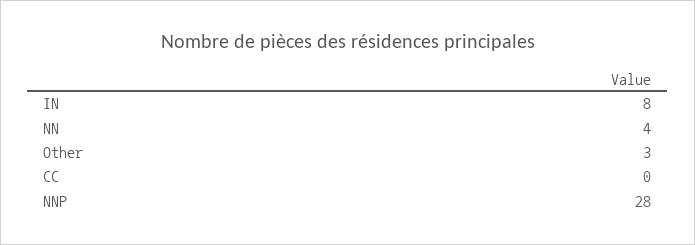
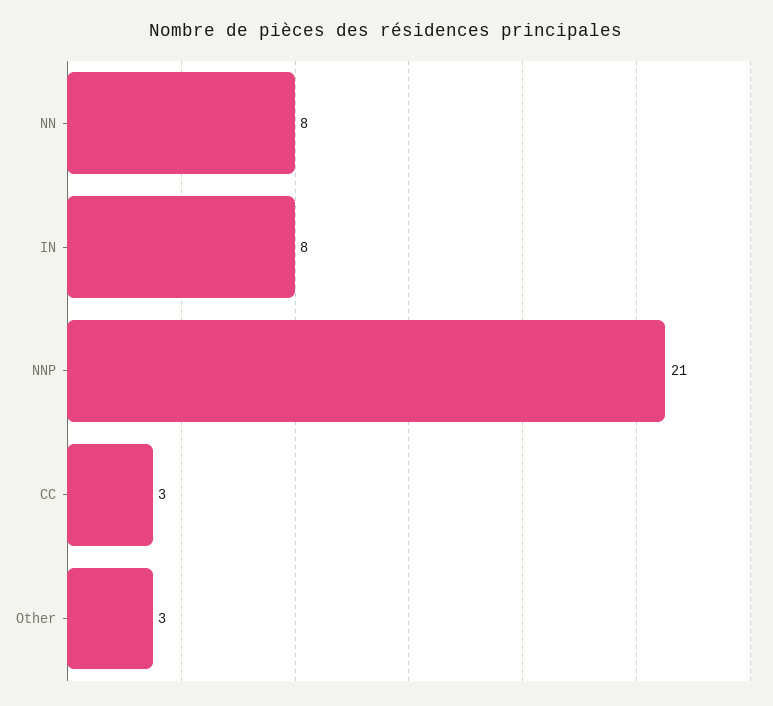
  {
    "IN": 8,
-   "NN": 4,
+   "NN": 8,
    "Other": 3,
-   "CC": 0,
+   "CC": 3,
-   "NNP": 28
+   "NNP": 21
  }

